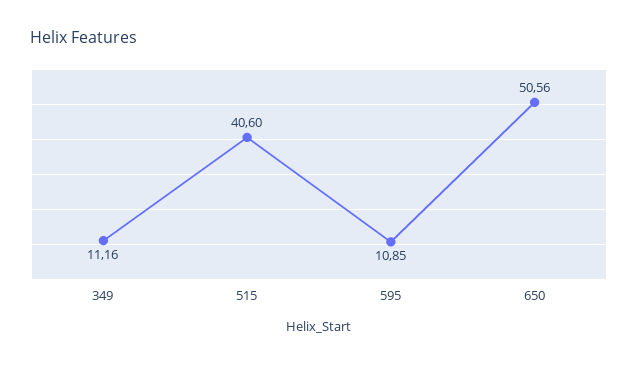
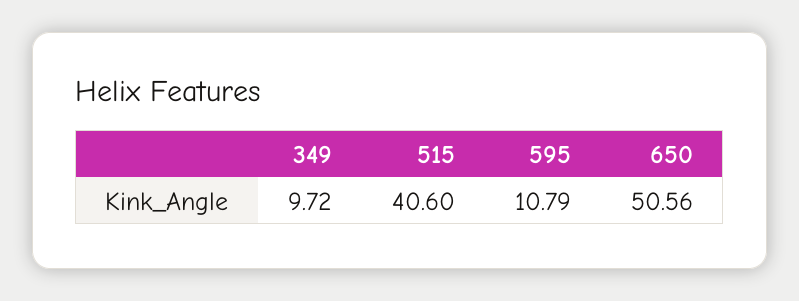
  {
-   "349": 11.16,
+   "349": 9.72,
    "515": 40.6,
-   "595": 10.85,
+   "595": 10.79,
    "650": 50.56
  }

